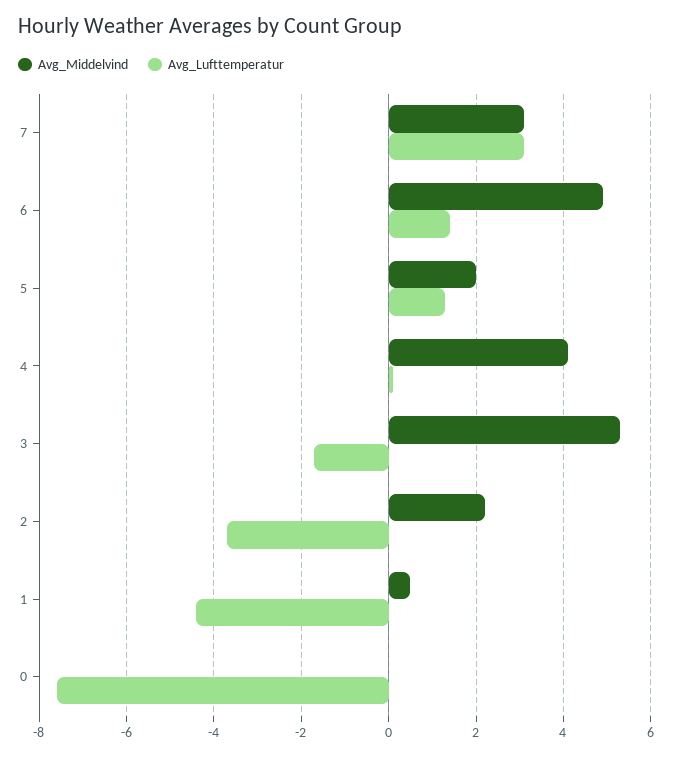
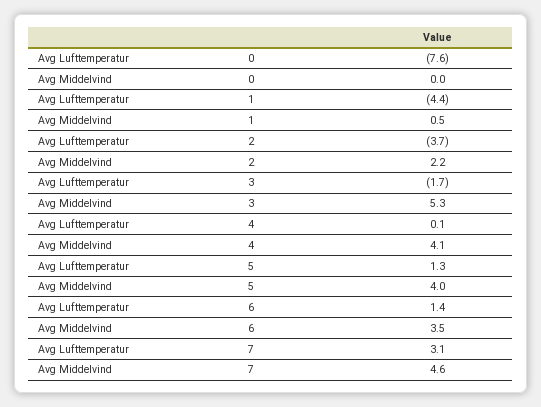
  {
    "Avg_Middelvind": {
-     "7": 3,
+     "7": 4.6,
-     "6": 5,
+     "6": 3.5,
-     "5": 2,
+     "5": 4,
      "4": 4.1,
      "3": 5.3,
      "2": 2.2,
      "1": 0.5,
      "0": 0
    },
    "Avg_Lufttemperatur": {
      "7": 3.1,
      "6": 1.4,
      "5": 1.3,
      "4": 0.1,
      "3": -1.7,
      "2": -3.7,
      "1": -4.4,
      "0": -7.6
    }
  }

